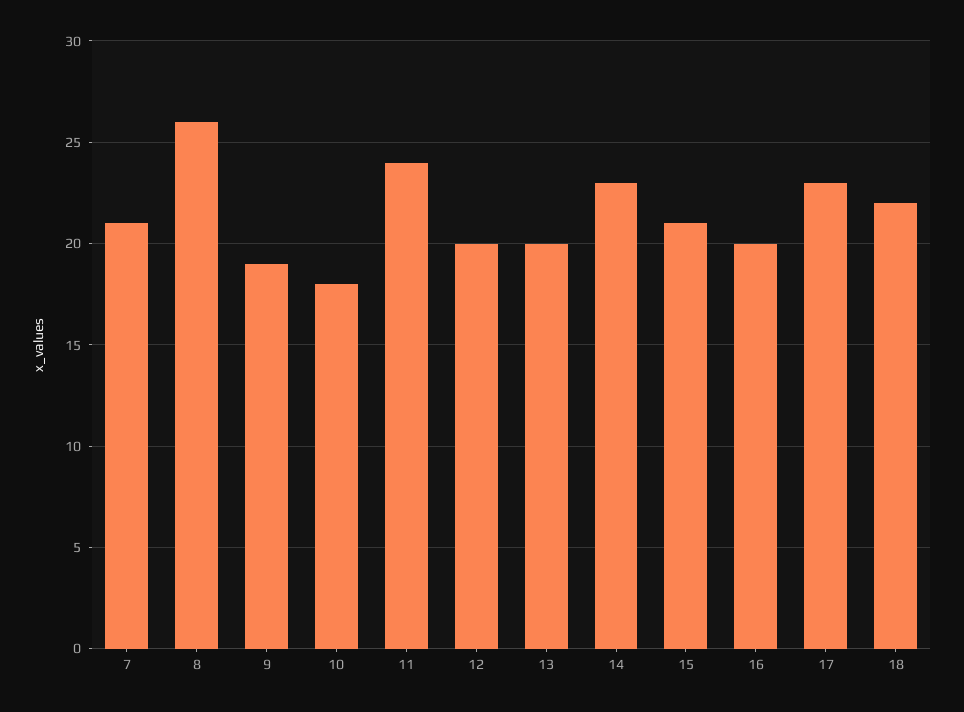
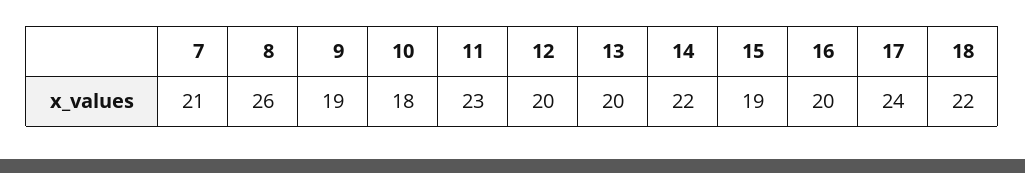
  {
    "7": 21,
    "8": 26,
    "9": 19,
    "10": 18,
-   "11": 24,
+   "11": 23,
    "12": 20,
    "13": 20,
-   "14": 23,
+   "14": 22,
-   "15": 21,
+   "15": 19,
    "16": 20,
-   "17": 23,
+   "17": 24,
    "18": 22
  }

